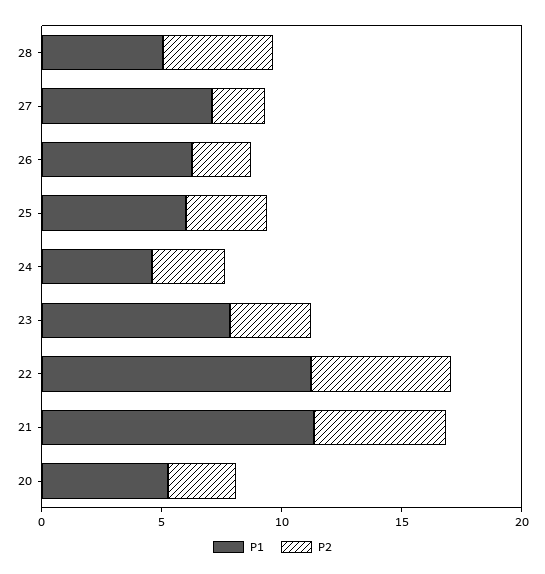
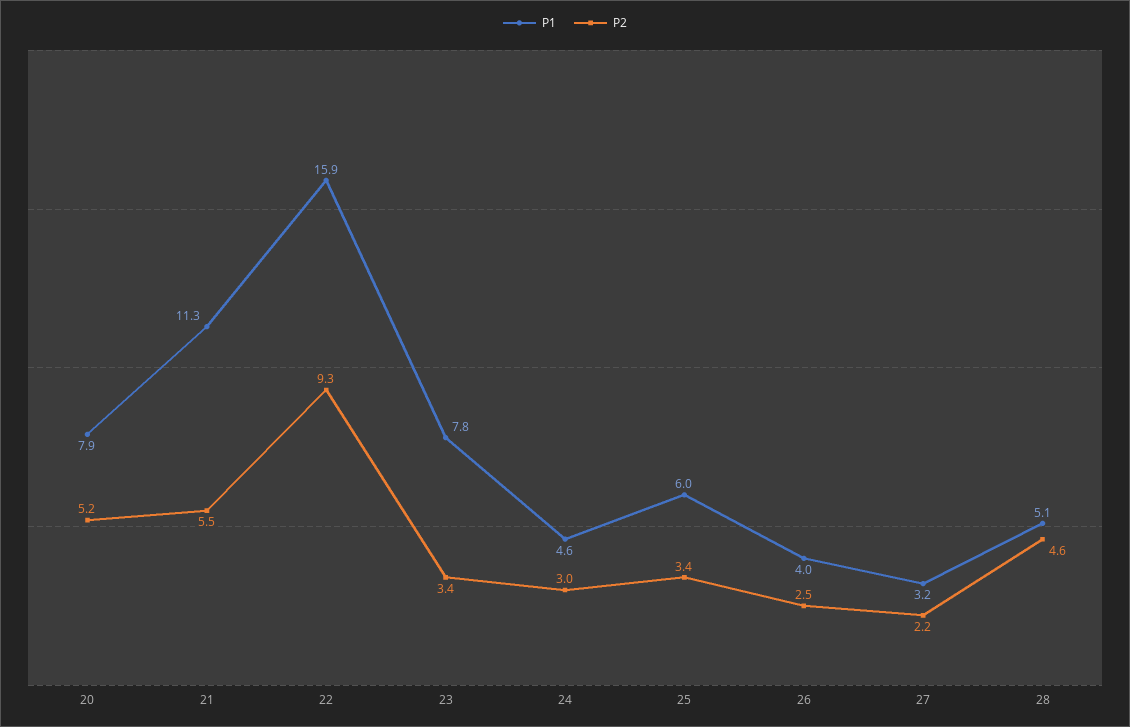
  {
    "P1": {
      "28": 5.1,
-     "27": 7,
+     "27": 3.2,
-     "26": 6,
+     "26": 4,
      "25": 6,
      "24": 4.6,
      "23": 7.8,
-     "22": 11,
+     "22": 15.9,
      "21": 11.3,
-     "20": 5
+     "20": 7.9
    },
    "P2": {
      "28": 4.6,
      "27": 2.2,
      "26": 2.5,
      "25": 3.4,
      "24": 3,
      "23": 3.4,
-     "22": 6,
+     "22": 9.3,
      "21": 5.5,
-     "20": 3
+     "20": 5.2
    }
  }

